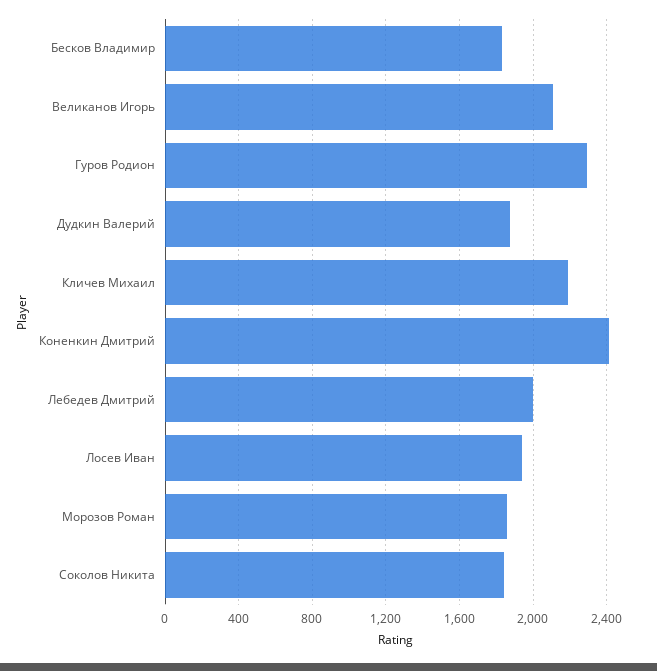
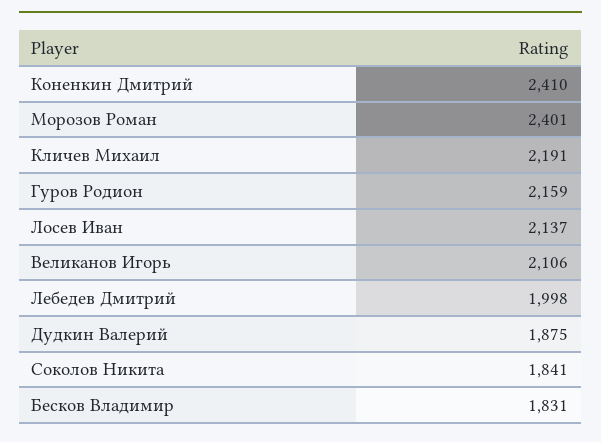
  {
    "Бесков Владимир": 1831,
    "Великанов Игорь": 2106,
-   "Гуров Родион": 2300,
+   "Гуров Родион": 2159,
    "Дудкин Валерий": 1875,
    "Кличев Михаил": 2191,
    "Коненкин Дмитрий": 2410,
    "Лебедев Дмитрий": 1998,
-   "Лосев Иван": 1950,
+   "Лосев Иван": 2137,
-   "Морозов Роман": 1850,
+   "Морозов Роман": 2401,
    "Соколов Никита": 1841
  }

